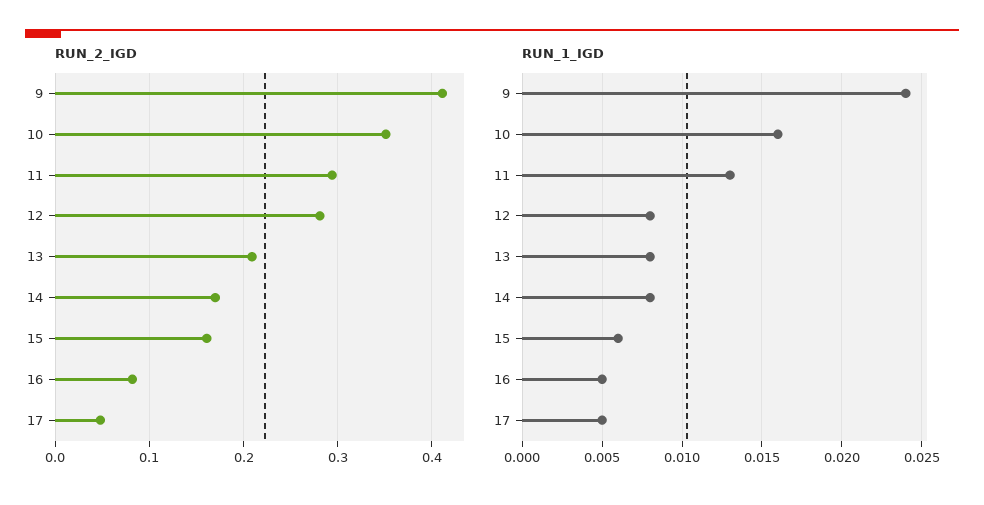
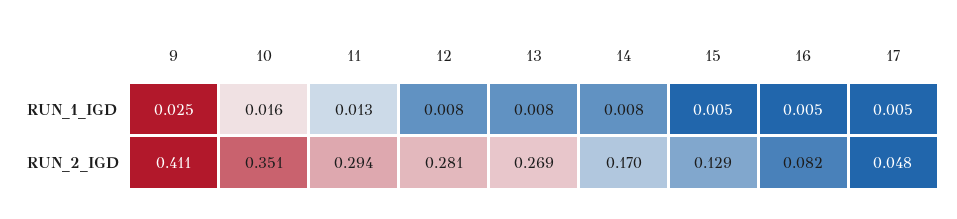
  {
    "RUN_2_IGD": {
      "9": 0.411,
      "10": 0.351,
      "11": 0.294,
      "12": 0.281,
-     "13": 0.21,
+     "13": 0.269,
      "14": 0.17,
-     "15": 0.16,
+     "15": 0.129,
      "16": 0.082,
      "17": 0.048
    },
    "RUN_1_IGD": {
-     "9": 0.024,
+     "9": 0.025,
      "10": 0.016,
      "11": 0.013,
      "12": 0.008,
      "13": 0.008,
      "14": 0.008,
-     "15": 0.006,
+     "15": 0.005,
      "16": 0.005,
      "17": 0.005
    }
  }

